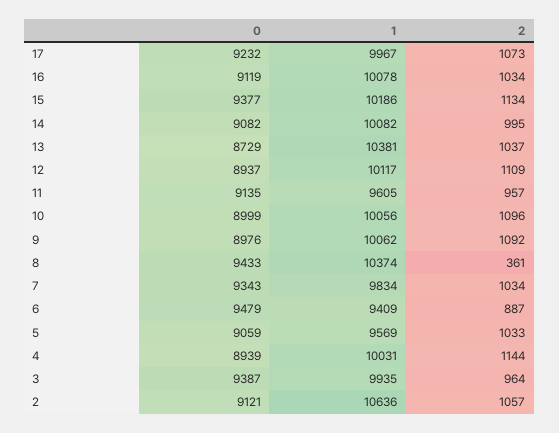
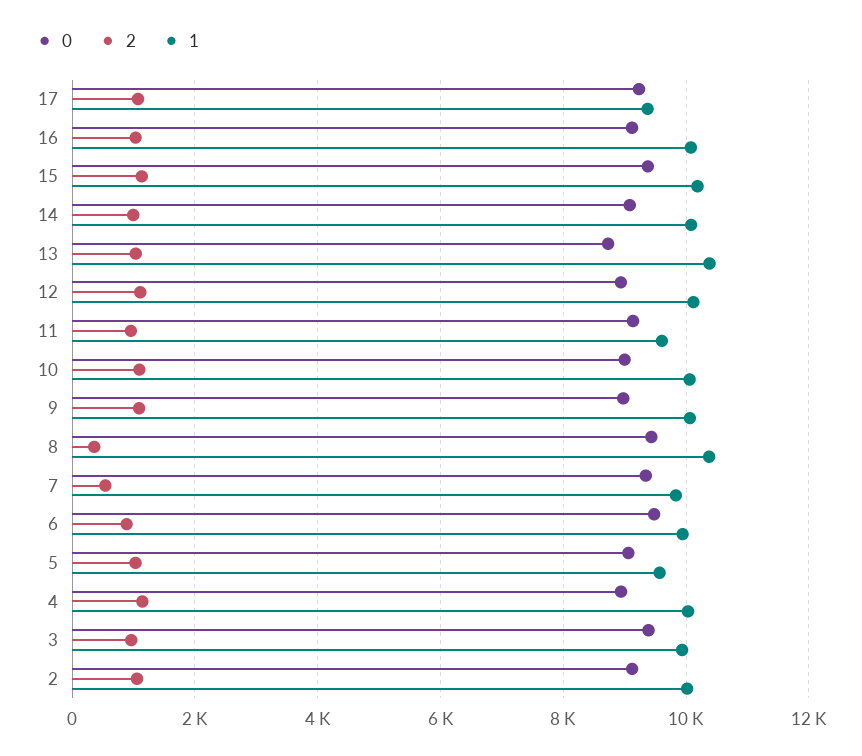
  {
    "0": {
      "17": 9232,
      "16": 9119,
      "15": 9377,
      "14": 9082,
      "13": 8729,
      "12": 8937,
      "11": 9135,
      "10": 8999,
      "9": 8976,
      "8": 9433,
      "7": 9343,
      "6": 9479,
      "5": 9059,
      "4": 8939,
      "3": 9387,
      "2": 9121
    },
    "1": {
-     "17": 9967,
+     "17": 9400,
      "16": 10078,
      "15": 10186,
      "14": 10082,
      "13": 10381,
      "12": 10117,
      "11": 9605,
      "10": 10056,
      "9": 10062,
      "8": 10374,
      "7": 9834,
-     "6": 9409,
+     "6": 10000,
      "5": 9569,
      "4": 10031,
      "3": 9935,
-     "2": 10636
+     "2": 10000
    },
    "2": {
      "17": 1073,
      "16": 1034,
      "15": 1134,
      "14": 995,
      "13": 1037,
      "12": 1109,
      "11": 957,
      "10": 1096,
      "9": 1092,
      "8": 361,
-     "7": 1034,
+     "7": 600,
      "6": 887,
      "5": 1033,
      "4": 1144,
      "3": 964,
      "2": 1057
    }
  }

